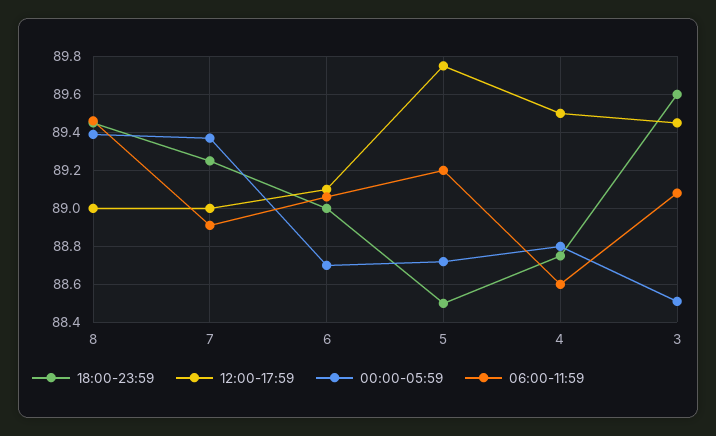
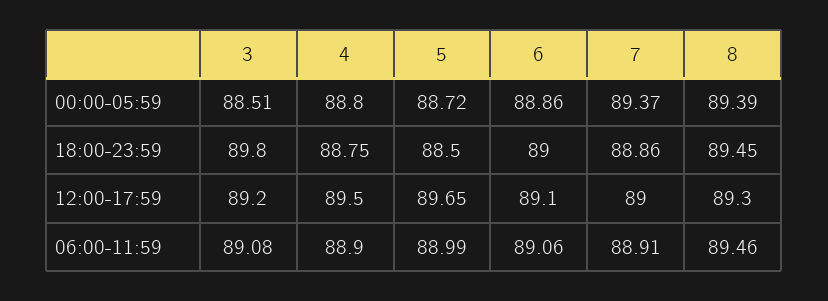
  {
    "18:00-23:59": {
      "8": 89.45,
-     "7": 89.25,
+     "7": 88.86,
      "6": 89,
      "5": 88.5,
      "4": 88.75,
-     "3": 89.6
+     "3": 89.8
    },
    "12:00-17:59": {
-     "8": 89,
+     "8": 89.3,
      "7": 89,
      "6": 89.1,
-     "5": 89.75,
+     "5": 89.65,
      "4": 89.5,
-     "3": 89.45
+     "3": 89.2
    },
    "00:00-05:59": {
      "8": 89.39,
      "7": 89.37,
-     "6": 88.7,
+     "6": 88.86,
      "5": 88.72,
      "4": 88.8,
      "3": 88.51
    },
    "06:00-11:59": {
      "8": 89.46,
      "7": 88.91,
      "6": 89.06,
-     "5": 89.2,
+     "5": 88.99,
-     "4": 88.6,
+     "4": 88.9,
      "3": 89.08
    }
  }

